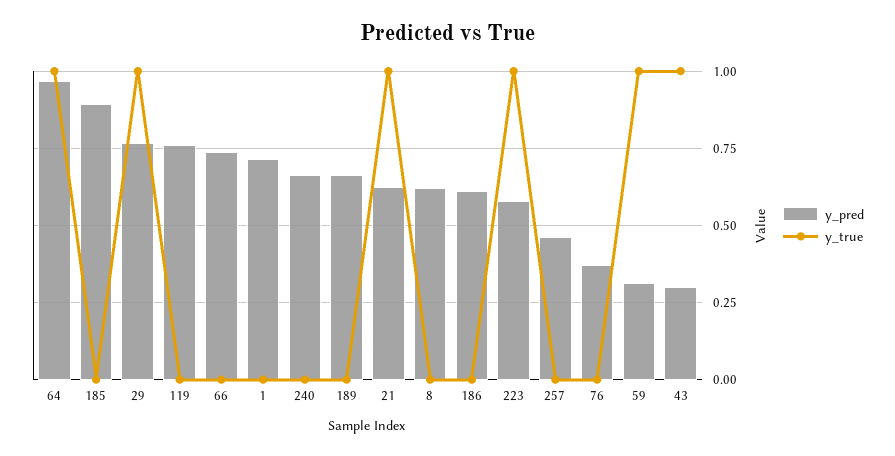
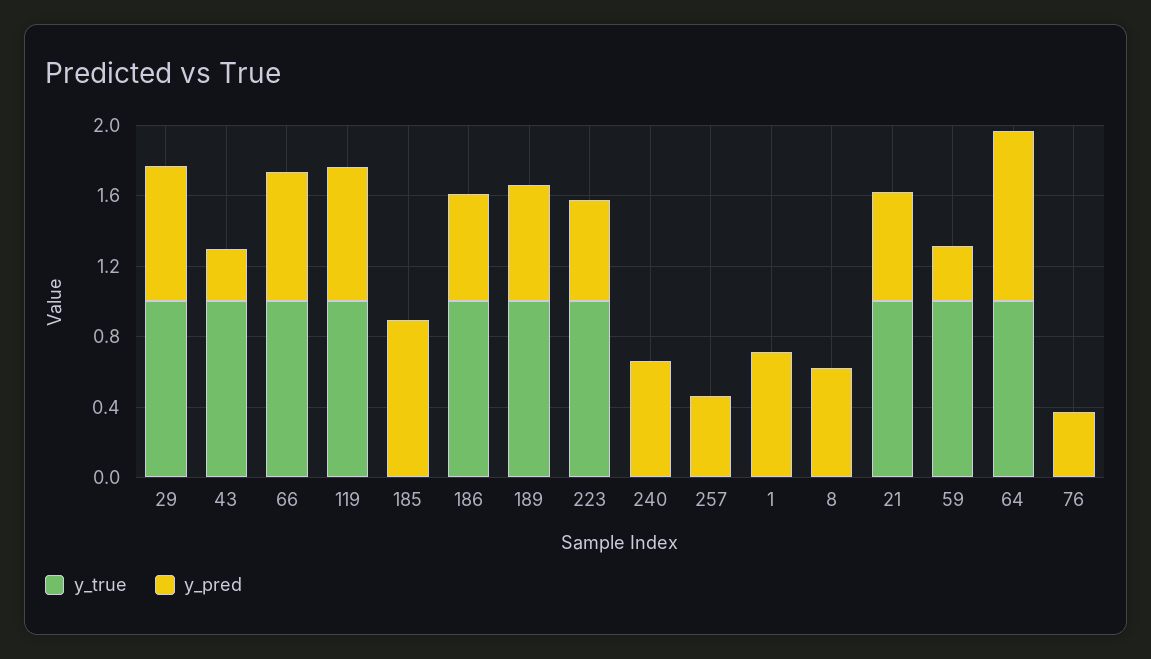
  {
    "y_pred": {
      "64": 0.975,
      "185": 0.9,
      "29": 0.775,
      "119": 0.75,
      "66": 0.725,
      "1": 0.725,
      "240": 0.675,
      "189": 0.65,
      "21": 0.625,
      "8": 0.625,
      "186": 0.6,
      "223": 0.575,
      "257": 0.45,
      "76": 0.375,
      "59": 0.325,
      "43": 0.3
    },
    "y_true": {
      "64": 1,
      "185": 0,
      "29": 1,
-     "119": 0,
+     "119": 1,
-     "66": 0,
+     "66": 1,
      "1": 0,
      "240": 0,
-     "189": 0,
+     "189": 1,
      "21": 1,
      "8": 0,
-     "186": 0,
+     "186": 1,
      "223": 1,
      "257": 0,
      "76": 0,
      "59": 1,
      "43": 1
    }
  }

